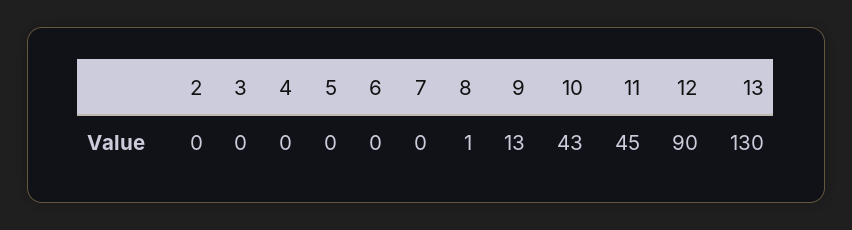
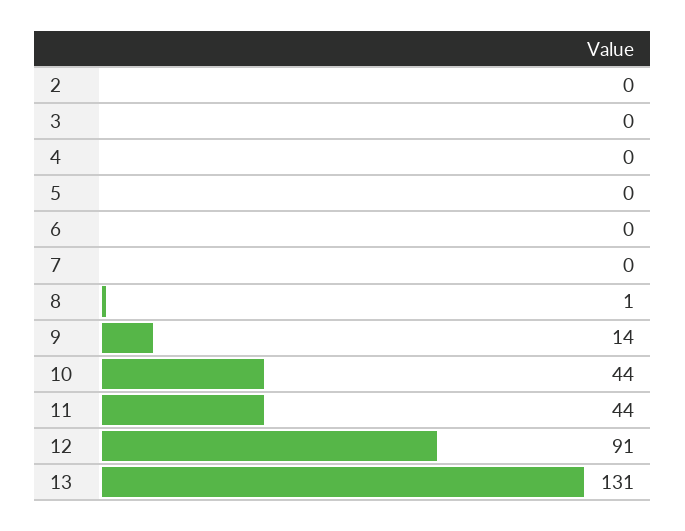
  {
    "2": 0,
    "3": 0,
    "4": 0,
    "5": 0,
    "6": 0,
    "7": 0,
    "8": 1,
-   "9": 13,
+   "9": 14,
-   "10": 43,
+   "10": 44,
-   "11": 45,
+   "11": 44,
-   "12": 90,
+   "12": 91,
-   "13": 130
+   "13": 131
  }

